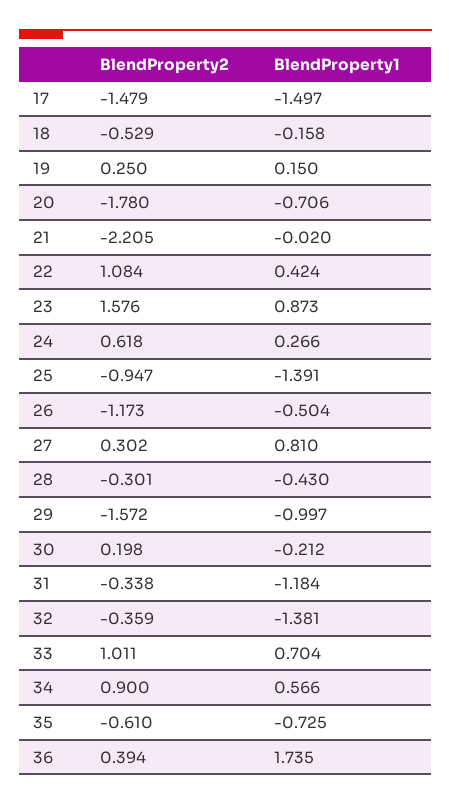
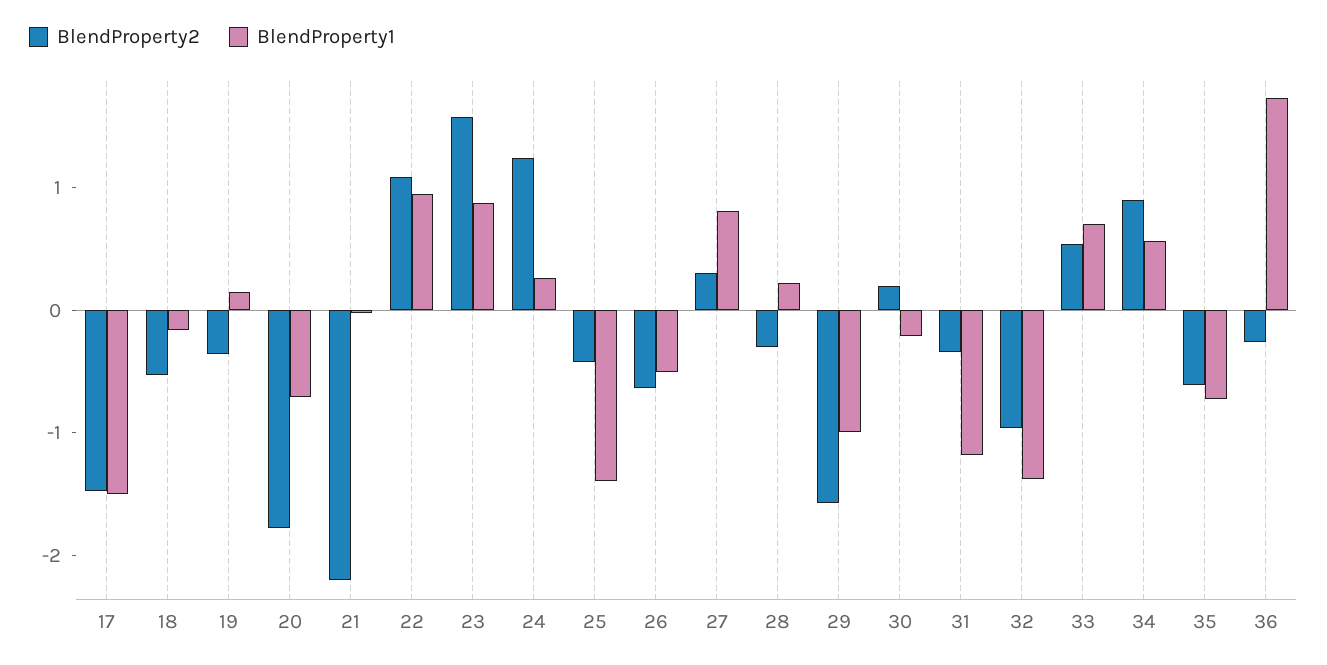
  {
    "BlendProperty2": {
      "17": -1.479,
      "18": -0.529,
-     "19": 0.25,
+     "19": -0.4,
      "20": -1.78,
      "21": -2.205,
      "22": 1.084,
      "23": 1.576,
-     "24": 0.618,
+     "24": 1.2,
-     "25": -0.947,
+     "25": -0.4,
-     "26": -1.173,
+     "26": -0.6,
      "27": 0.302,
      "28": -0.301,
      "29": -1.572,
      "30": 0.198,
      "31": -0.338,
-     "32": -0.359,
+     "32": -1,
-     "33": 1.011,
+     "33": 0.6,
      "34": 0.9,
      "35": -0.61,
-     "36": 0.394
+     "36": -0.2
    },
    "BlendProperty1": {
      "17": -1.497,
      "18": -0.158,
      "19": 0.15,
      "20": -0.706,
      "21": -0.02,
-     "22": 0.424,
+     "22": 1,
      "23": 0.873,
      "24": 0.266,
      "25": -1.391,
      "26": -0.504,
      "27": 0.81,
-     "28": -0.43,
+     "28": 0.2,
      "29": -0.997,
      "30": -0.212,
      "31": -1.184,
      "32": -1.381,
      "33": 0.704,
      "34": 0.566,
      "35": -0.725,
      "36": 1.735
    }
  }

